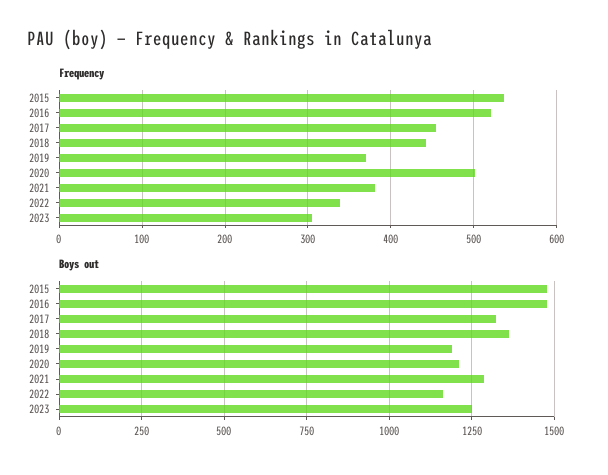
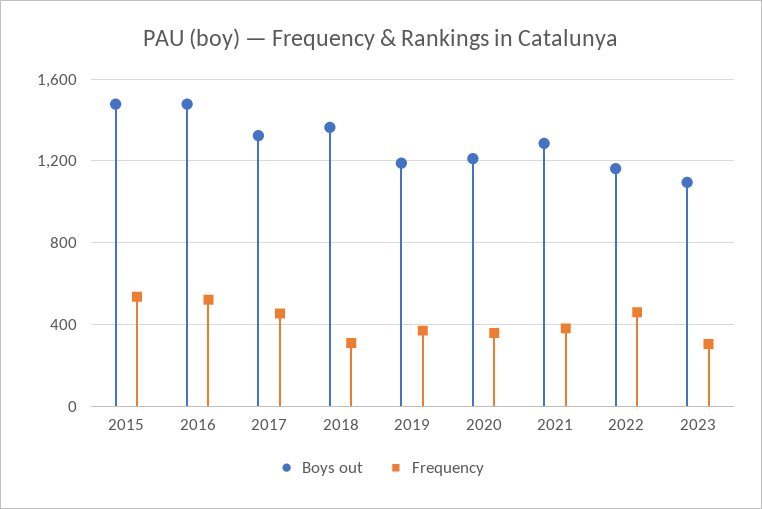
  {
    "Frequency": {
      "2015": 540,
      "2016": 520,
      "2017": 450,
-     "2018": 440,
+     "2018": 300,
      "2019": 370,
-     "2020": 500,
+     "2020": 350,
      "2021": 380,
-     "2022": 340,
+     "2022": 450,
      "2023": 310
    },
    "Boys out": {
      "2015": 1475,
      "2016": 1475,
      "2017": 1325,
      "2018": 1375,
      "2019": 1200,
      "2020": 1200,
      "2021": 1275,
      "2022": 1175,
-     "2023": 1250
+     "2023": 1100
    }
  }

